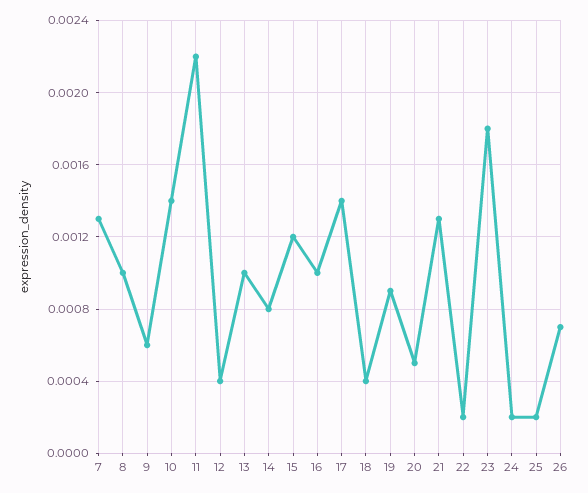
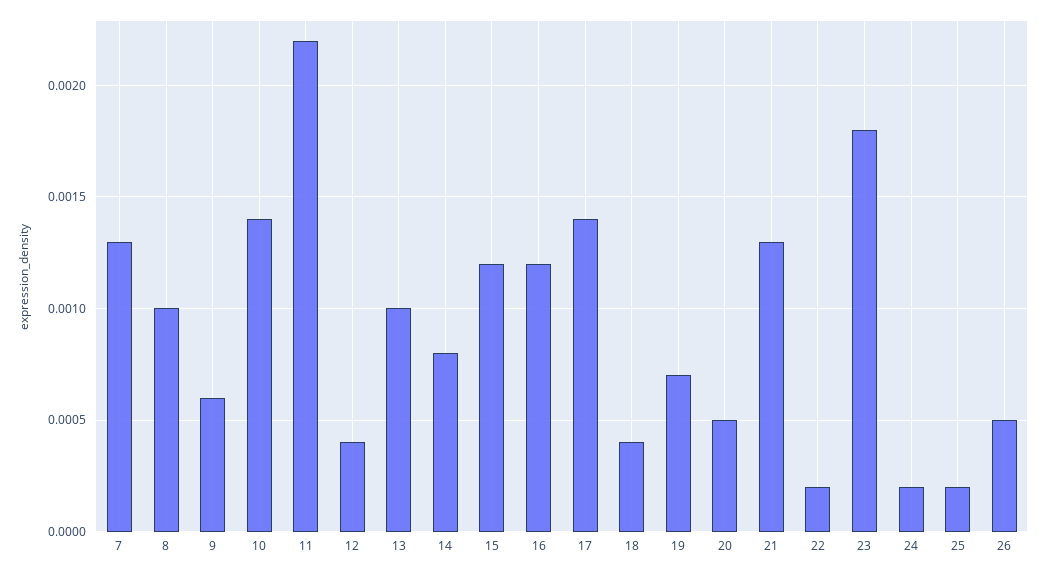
  {
    "7": 0.0013,
    "8": 0.001,
    "9": 0.0006,
    "10": 0.0014,
    "11": 0.0022,
    "12": 0.0004,
    "13": 0.001,
    "14": 0.0008,
    "15": 0.0012,
-   "16": 0.001,
+   "16": 0.0012,
    "17": 0.0014,
    "18": 0.0004,
-   "19": 0.0009,
+   "19": 0.0007,
    "20": 0.0005,
    "21": 0.0013,
    "22": 0.0002,
    "23": 0.0018,
    "24": 0.0002,
    "25": 0.0002,
-   "26": 0.0007
+   "26": 0.0005
  }

